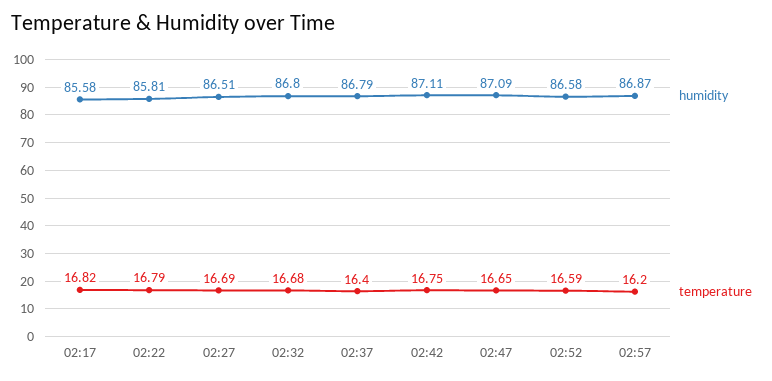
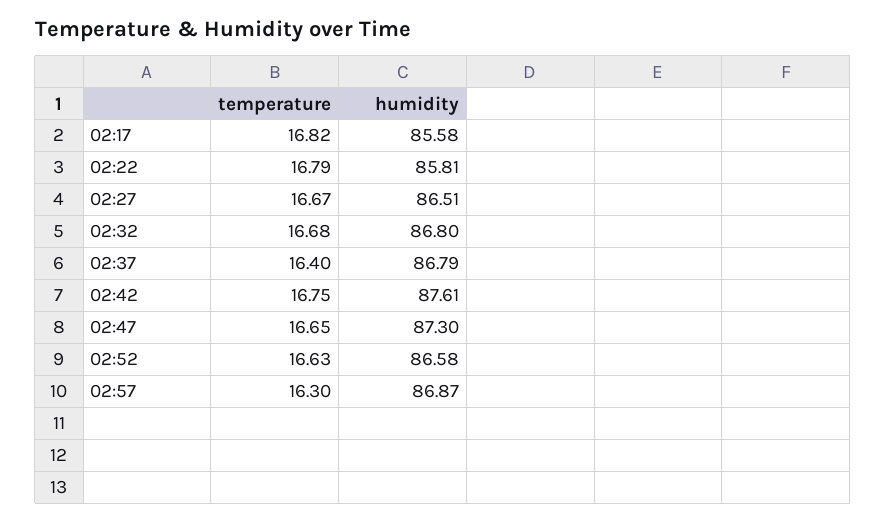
  {
    "humidity": {
      "02:17": 85.58,
      "02:22": 85.81,
      "02:27": 86.51,
      "02:32": 86.8,
      "02:37": 86.79,
-     "02:42": 87.11,
+     "02:42": 87.61,
-     "02:47": 87.09,
+     "02:47": 87.3,
      "02:52": 86.58,
      "02:57": 86.87
    },
    "temperature": {
      "02:17": 16.82,
      "02:22": 16.79,
-     "02:27": 16.69,
+     "02:27": 16.67,
      "02:32": 16.68,
      "02:37": 16.4,
      "02:42": 16.75,
      "02:47": 16.65,
-     "02:52": 16.59,
+     "02:52": 16.63,
-     "02:57": 16.2
+     "02:57": 16.3
    }
  }

